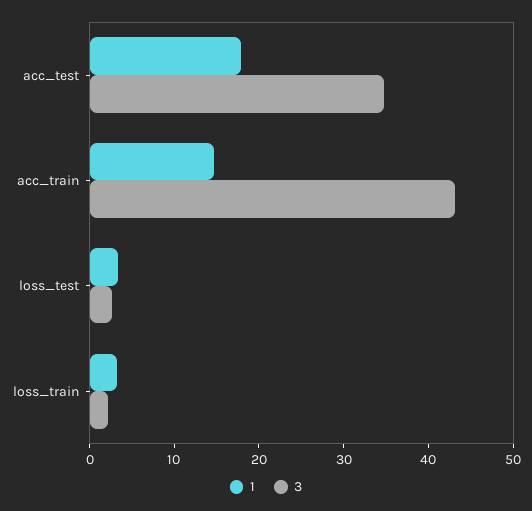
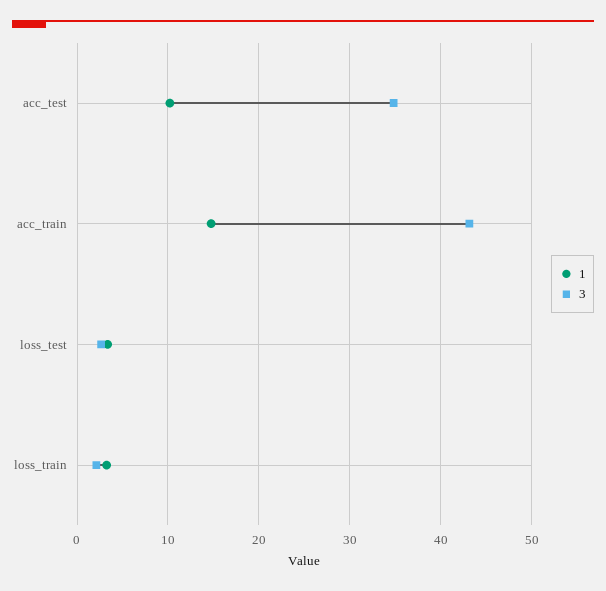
  {
    "1": {
-     "acc_test": 18,
+     "acc_test": 10,
      "acc_train": 15,
      "loss_test": 3,
      "loss_train": 3
    },
    "3": {
      "acc_test": 35,
      "acc_train": 43,
      "loss_test": 3,
      "loss_train": 2
    }
  }

